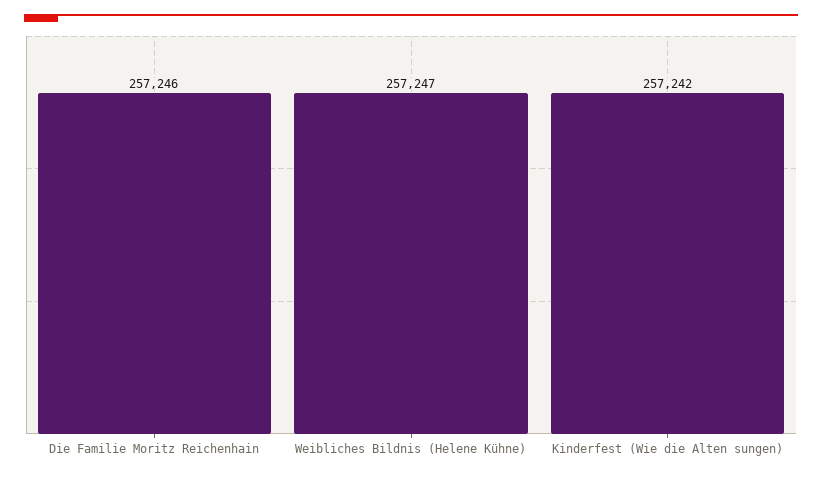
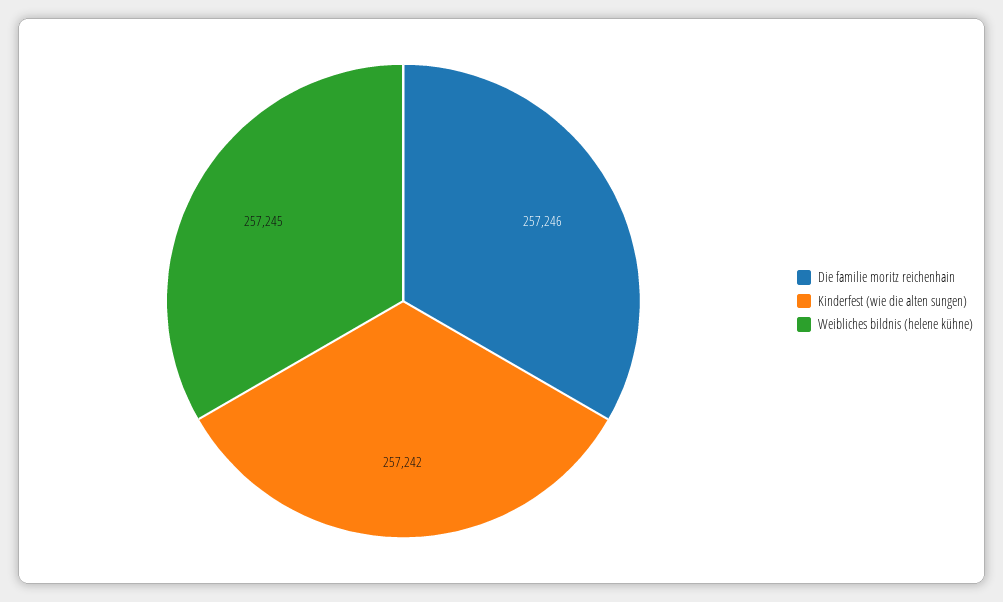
  {
    "Die Familie Moritz Reichenhain": 257246,
-   "Weibliches Bildnis (Helene Kühne)": 257247,
+   "Weibliches Bildnis (Helene Kühne)": 257245,
    "Kinderfest (Wie die Alten sungen)": 257242
  }

